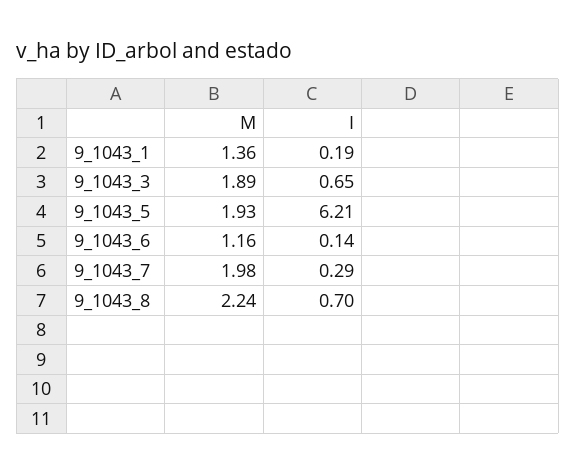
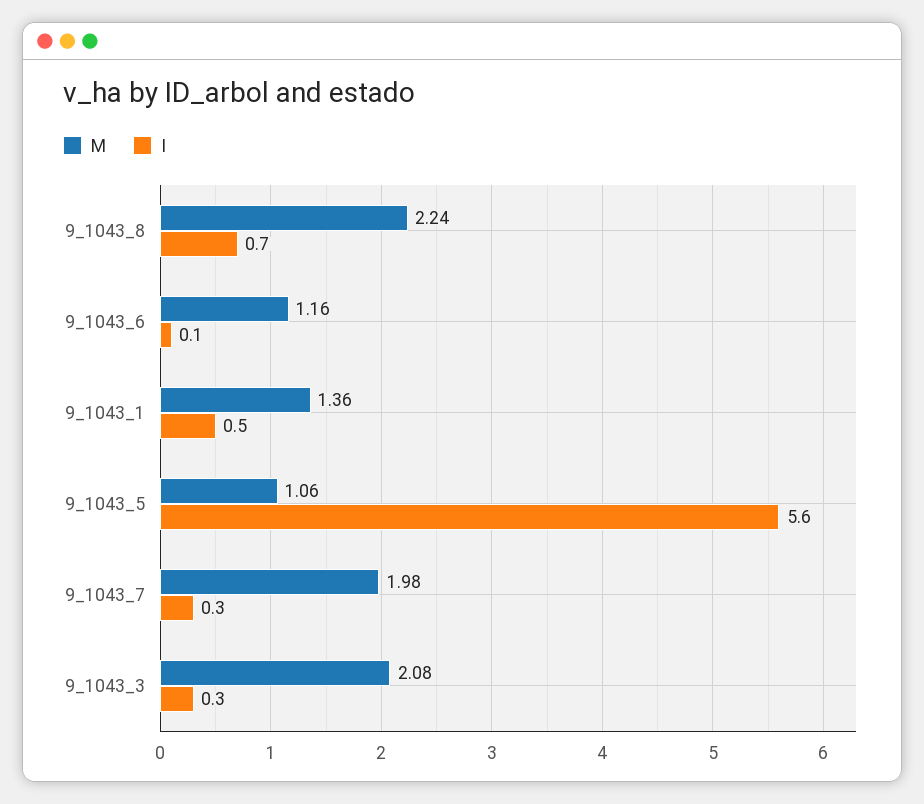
  {
    "M": {
      "9_1043_1": 1.36,
-     "9_1043_3": 1.89,
+     "9_1043_3": 2.08,
-     "9_1043_5": 1.93,
+     "9_1043_5": 1.06,
      "9_1043_6": 1.16,
      "9_1043_7": 1.98,
      "9_1043_8": 2.24
    },
    "I": {
-     "9_1043_1": 0.19,
+     "9_1043_1": 0.5,
-     "9_1043_3": 0.65,
+     "9_1043_3": 0.3,
-     "9_1043_5": 6.21,
+     "9_1043_5": 5.6,
      "9_1043_6": 0.14,
      "9_1043_7": 0.29,
      "9_1043_8": 0.7
    }
  }

